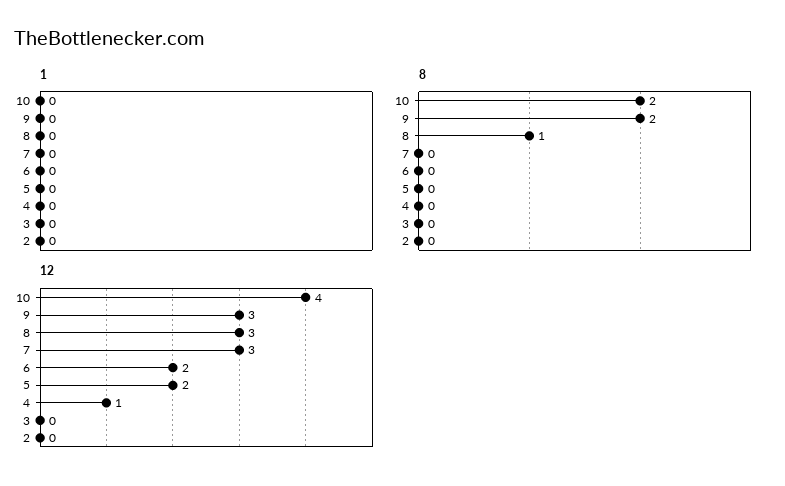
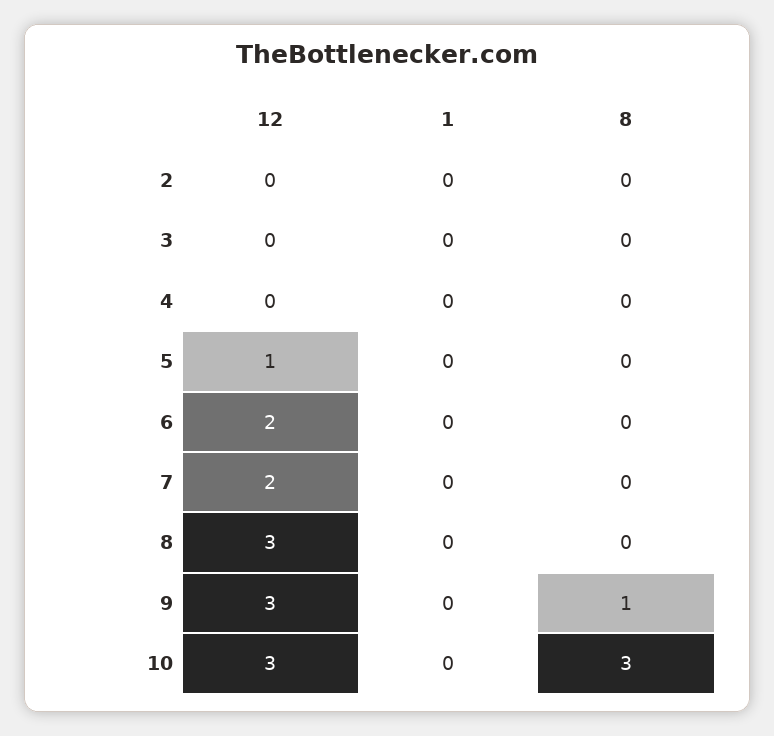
  {
    "1": {
      "10": 0,
      "9": 0,
      "8": 0,
      "7": 0,
      "6": 0,
      "5": 0,
      "4": 0,
      "3": 0,
      "2": 0
    },
    "8": {
-     "10": 2,
+     "10": 3,
-     "9": 2,
+     "9": 1,
-     "8": 1,
+     "8": 0,
      "7": 0,
      "6": 0,
      "5": 0,
      "4": 0,
      "3": 0,
      "2": 0
    },
    "12": {
-     "10": 4,
+     "10": 3,
      "9": 3,
      "8": 3,
-     "7": 3,
+     "7": 2,
      "6": 2,
-     "5": 2,
+     "5": 1,
-     "4": 1,
+     "4": 0,
      "3": 0,
      "2": 0
    }
  }

